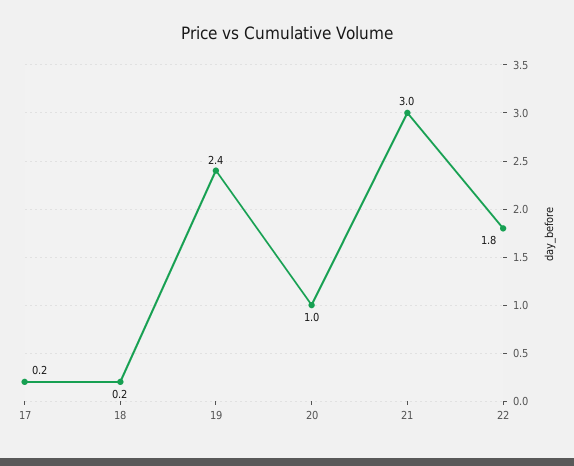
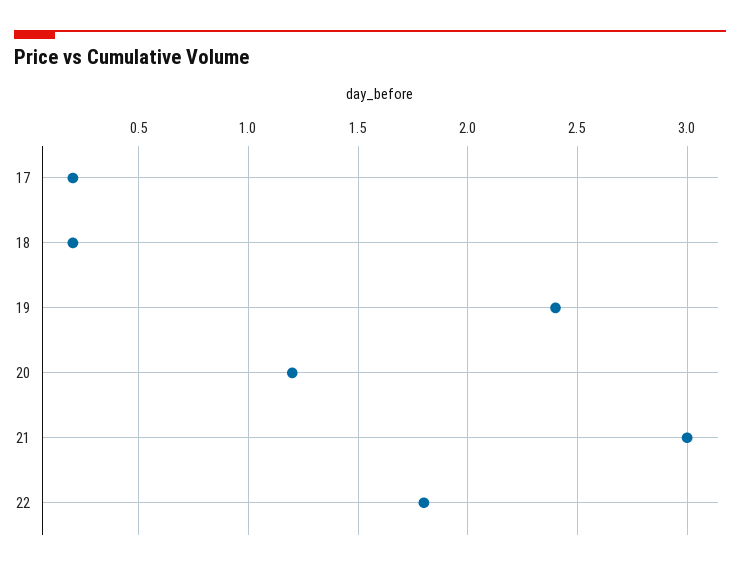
  {
    "17": 0.2,
    "18": 0.2,
    "19": 2.4,
-   "20": 1,
+   "20": 1.2,
    "21": 3,
    "22": 1.8
  }

